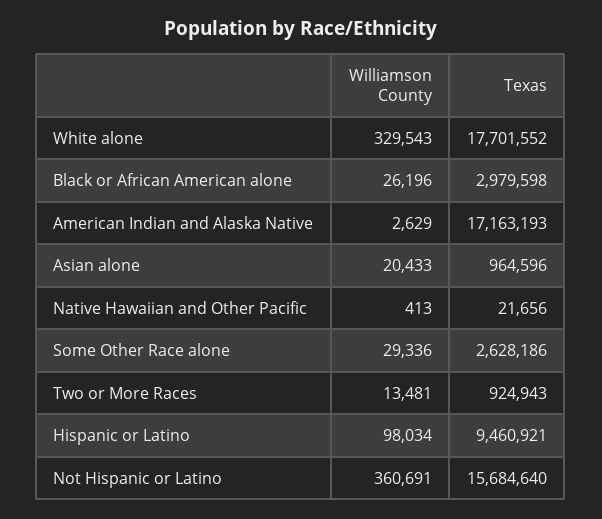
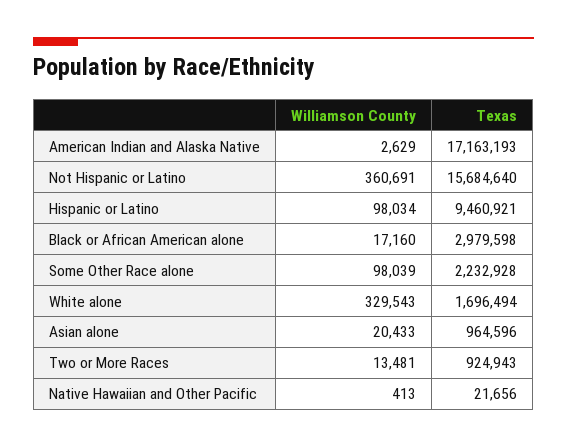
  {
    "Williamson County": {
      "White alone": 329543,
-     "Black or African American alone": 26196,
+     "Black or African American alone": 17160,
      "American Indian and Alaska Native": 2629,
      "Asian alone": 20433,
      "Native Hawaiian and Other Pacific": 413,
-     "Some Other Race alone": 29336,
+     "Some Other Race alone": 98039,
      "Two or More Races": 13481,
      "Hispanic or Latino": 98034,
      "Not Hispanic or Latino": 360691
    },
    "Texas": {
-     "White alone": 17701552,
+     "White alone": 1696494,
      "Black or African American alone": 2979598,
      "American Indian and Alaska Native": 17163193,
      "Asian alone": 964596,
      "Native Hawaiian and Other Pacific": 21656,
-     "Some Other Race alone": 2628186,
+     "Some Other Race alone": 2232928,
      "Two or More Races": 924943,
      "Hispanic or Latino": 9460921,
      "Not Hispanic or Latino": 15684640
    }
  }

